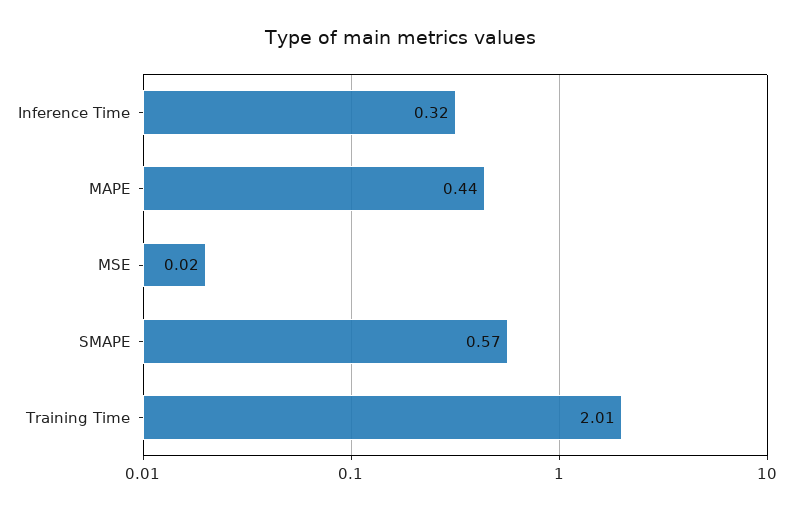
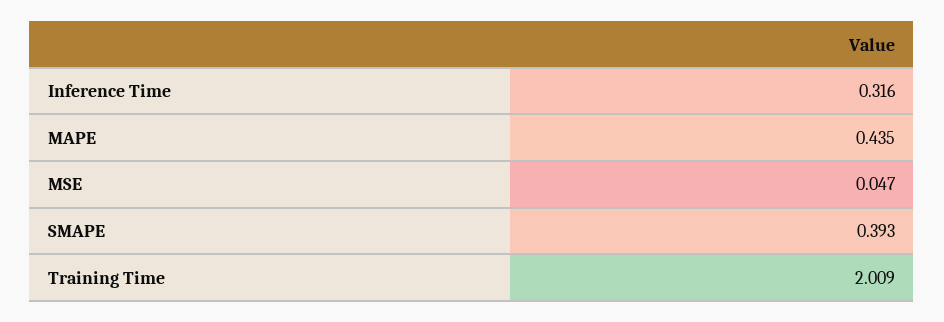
  {
    "Inference Time": 0.316,
    "MAPE": 0.435,
-   "MSE": 0.02,
+   "MSE": 0.047,
-   "SMAPE": 0.57,
+   "SMAPE": 0.393,
    "Training Time": 2.009
  }

